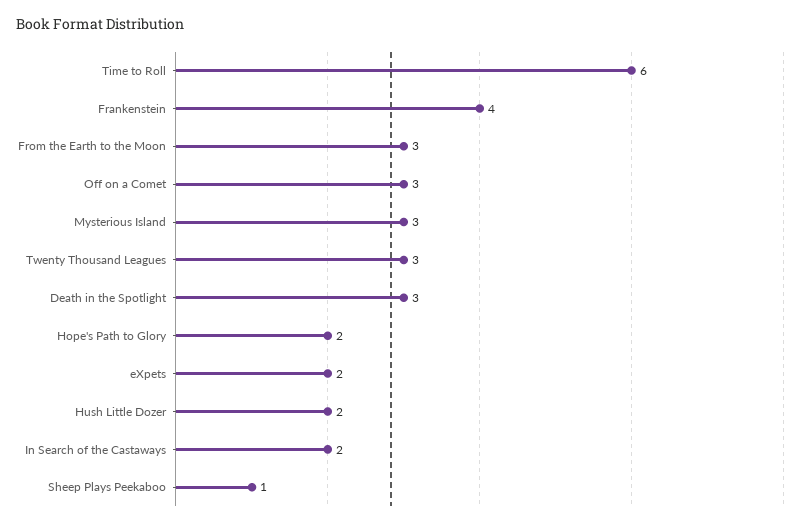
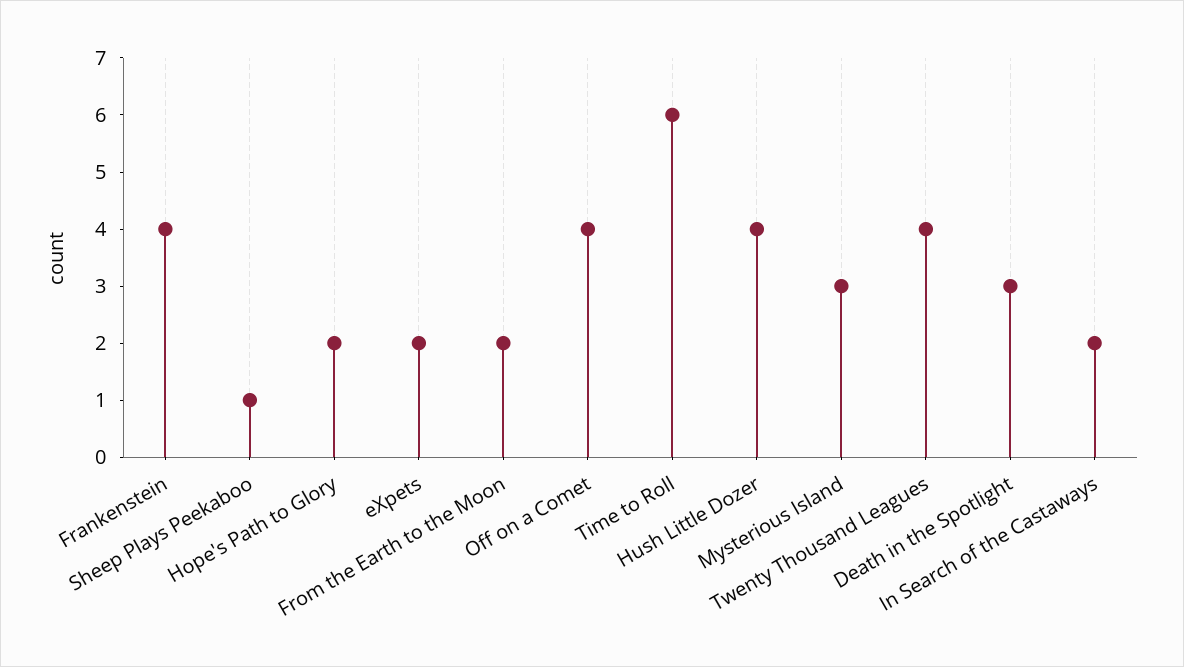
  {
    "Time to Roll": 6,
    "Frankenstein": 4,
-   "From the Earth to the Moon": 3,
+   "From the Earth to the Moon": 2,
-   "Off on a Comet": 3,
+   "Off on a Comet": 4,
    "Mysterious Island": 3,
-   "Twenty Thousand Leagues": 3,
+   "Twenty Thousand Leagues": 4,
    "Death in the Spotlight": 3,
    "Hope's Path to Glory": 2,
    "eXpets": 2,
-   "Hush Little Dozer": 2,
+   "Hush Little Dozer": 4,
    "In Search of the Castaways": 2,
    "Sheep Plays Peekaboo": 1
  }

